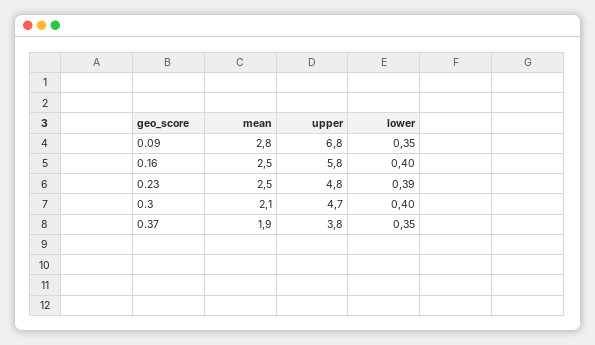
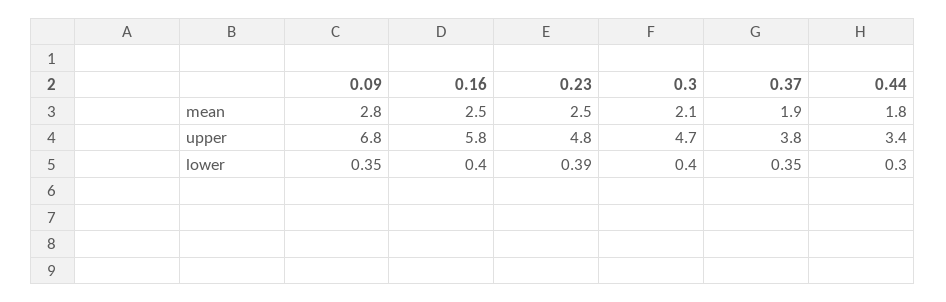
  {
    "mean": {
      "0.09": 2.8,
      "0.16": 2.5,
      "0.23": 2.5,
      "0.3": 2.1,
-     "0.37": 1.9
+     "0.37": 1.9,
+     "0.44": 1.8
    },
    "upper": {
      "0.09": 6.8,
      "0.16": 5.8,
      "0.23": 4.8,
      "0.3": 4.7,
-     "0.37": 3.8
+     "0.37": 3.8,
+     "0.44": 3.4
    },
    "lower": {
      "0.09": 0.35,
      "0.16": 0.4,
      "0.23": 0.39,
      "0.3": 0.4,
-     "0.37": 0.35
+     "0.37": 0.35,
+     "0.44": 0.3
    }
  }

